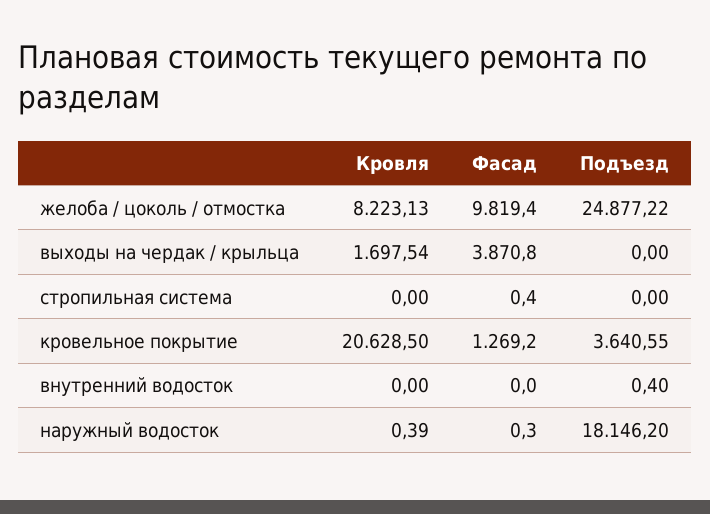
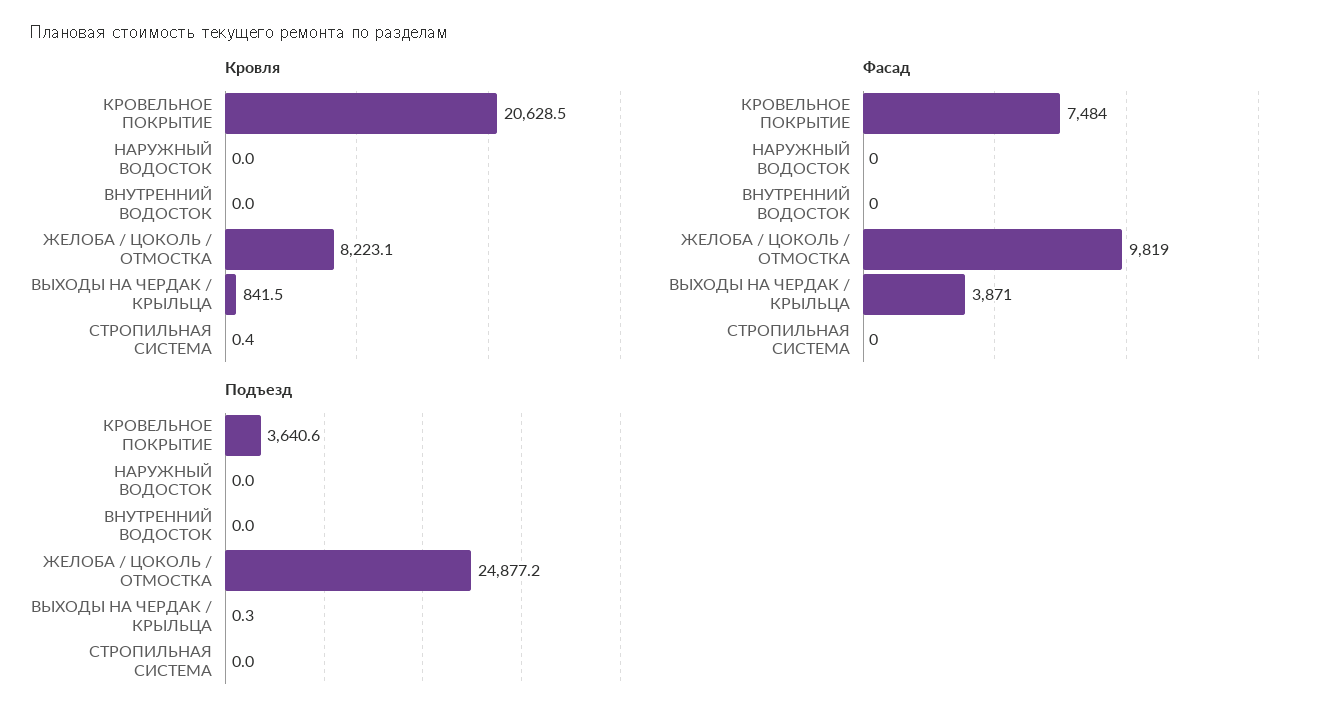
  {
    "Кровля": {
      "желоба / цоколь / отмостка": 8223.13,
-     "выходы на чердак / крыльца": 1697.54,
+     "выходы на чердак / крыльца": 841.5,
-     "стропильная система": 0,
+     "стропильная система": 0.4,
      "кровельное покрытие": 20628.5,
      "внутренний водосток": 0,
-     "наружный водосток": 0.39
+     "наружный водосток": 0
    },
    "Фасад": {
      "желоба / цоколь / отмостка": 9819.4,
      "выходы на чердак / крыльца": 3870.8,
      "стропильная система": 0.4,
-     "кровельное покрытие": 1269.2,
+     "кровельное покрытие": 7484,
      "внутренний водосток": 0,
      "наружный водосток": 0.3
    },
    "Подъезд": {
      "желоба / цоколь / отмостка": 24877.22,
-     "выходы на чердак / крыльца": 0,
+     "выходы на чердак / крыльца": 0.3,
      "стропильная система": 0,
      "кровельное покрытие": 3640.55,
-     "внутренний водосток": 0.4,
+     "внутренний водосток": 0,
-     "наружный водосток": 18146.2
+     "наружный водосток": 0
    }
  }

